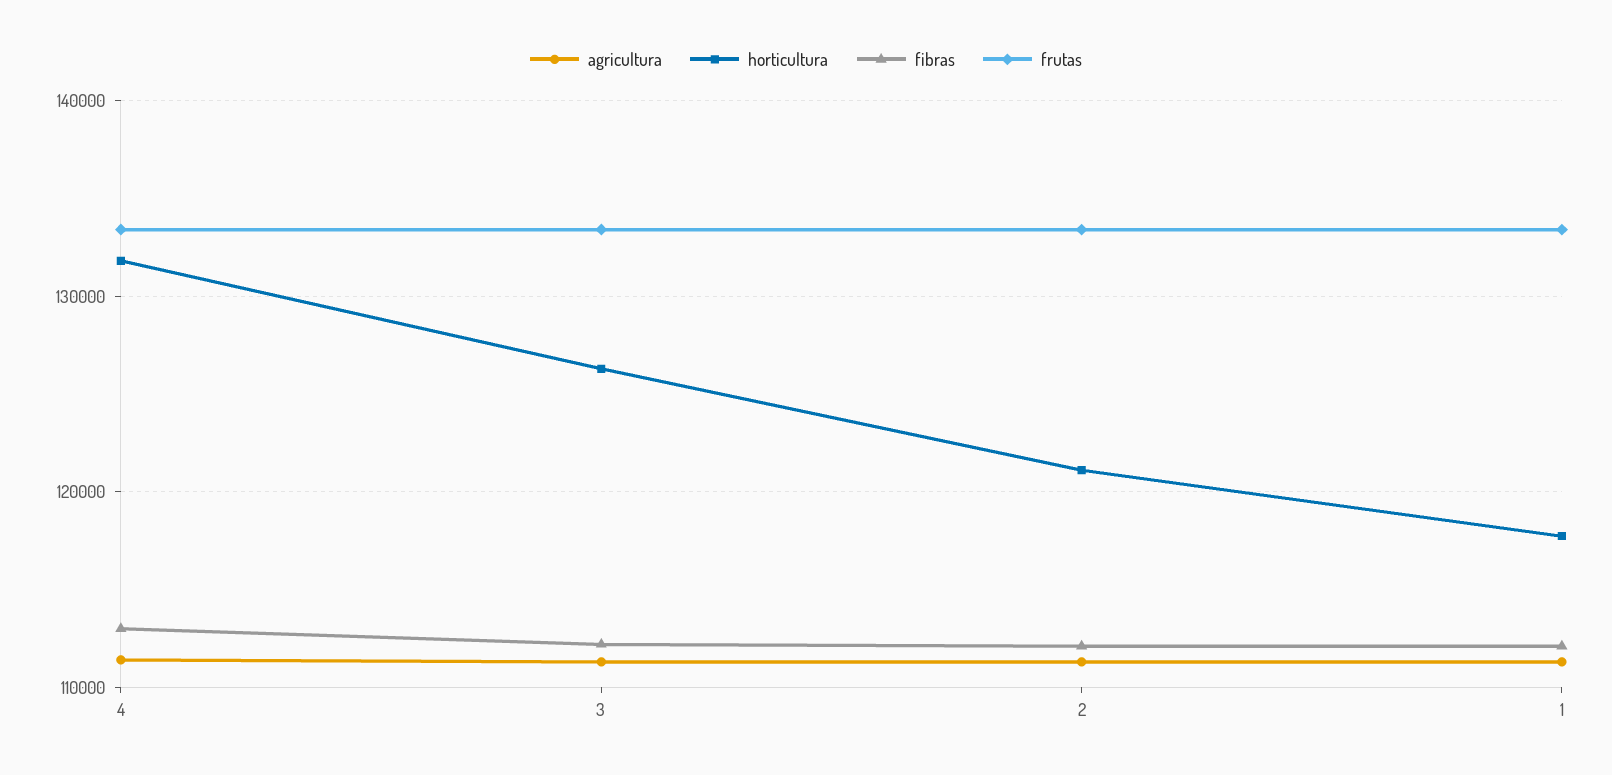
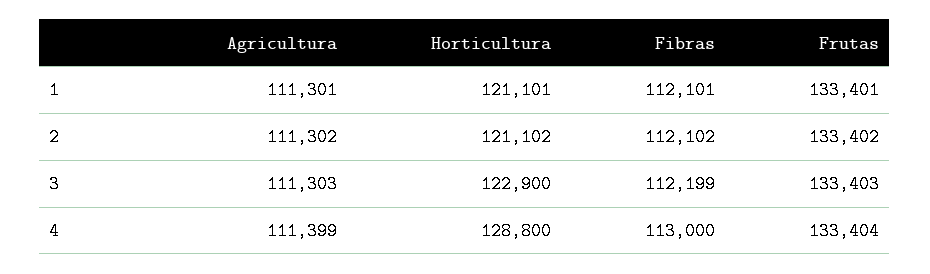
  {
    "agricultura": {
      "4": 111399,
      "3": 111303,
      "2": 111302,
      "1": 111301
    },
    "horticultura": {
-     "4": 132000,
+     "4": 128800,
-     "3": 126000,
+     "3": 122900,
      "2": 121102,
-     "1": 118000
+     "1": 121101
    },
    "fibras": {
      "4": 113000,
      "3": 112199,
      "2": 112102,
      "1": 112101
    },
    "frutas": {
      "4": 133404,
      "3": 133403,
      "2": 133402,
      "1": 133401
    }
  }

